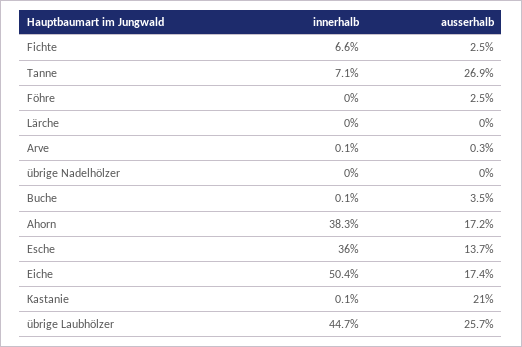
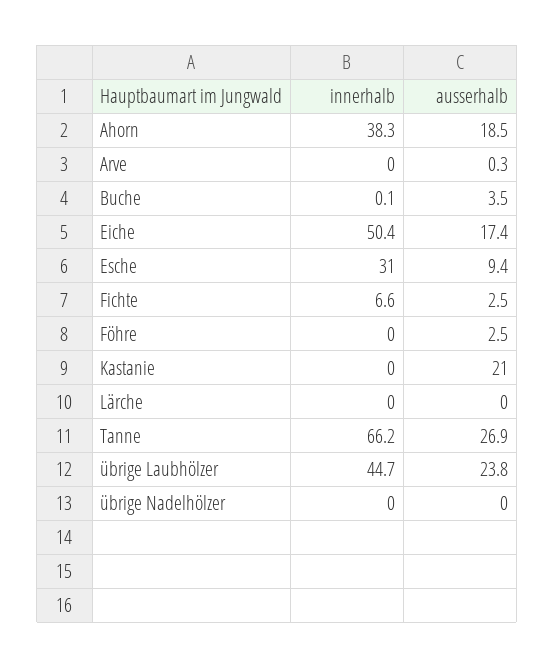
  {
    "innerhalb": {
      "Fichte": 6.6,
-     "Tanne": 7.1,
+     "Tanne": 66.2,
      "Föhre": 0,
      "Lärche": 0,
-     "Arve": 0.1,
+     "Arve": 0,
      "übrige Nadelhölzer": 0,
      "Buche": 0.1,
      "Ahorn": 38.3,
-     "Esche": 36,
+     "Esche": 31,
      "Eiche": 50.4,
-     "Kastanie": 0.1,
+     "Kastanie": 0,
      "übrige Laubhölzer": 44.7
    },
    "ausserhalb": {
      "Fichte": 2.5,
      "Tanne": 26.9,
      "Föhre": 2.5,
      "Lärche": 0,
      "Arve": 0.3,
      "übrige Nadelhölzer": 0,
      "Buche": 3.5,
-     "Ahorn": 17.2,
+     "Ahorn": 18.5,
-     "Esche": 13.7,
+     "Esche": 9.4,
      "Eiche": 17.4,
      "Kastanie": 21,
-     "übrige Laubhölzer": 25.7
+     "übrige Laubhölzer": 23.8
    }
  }

